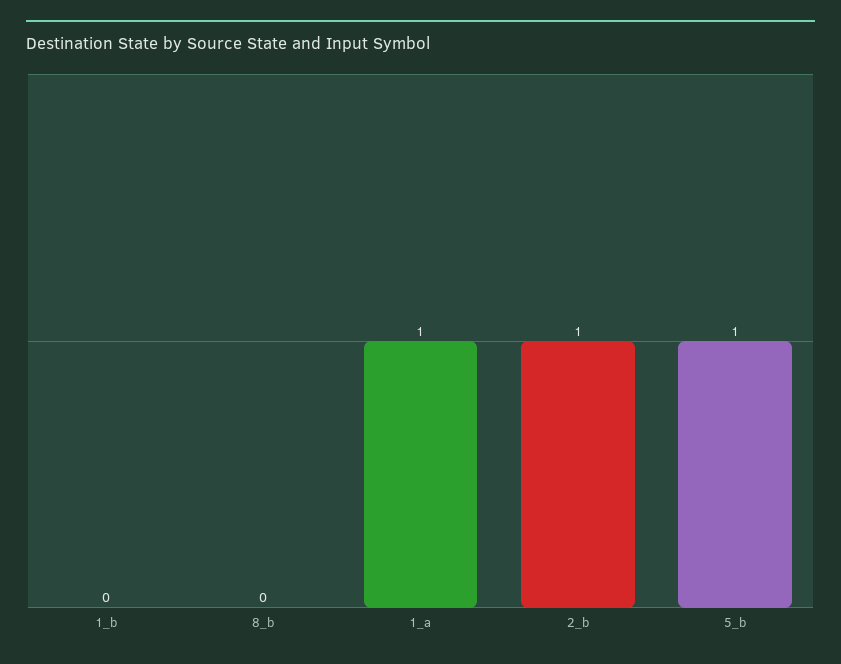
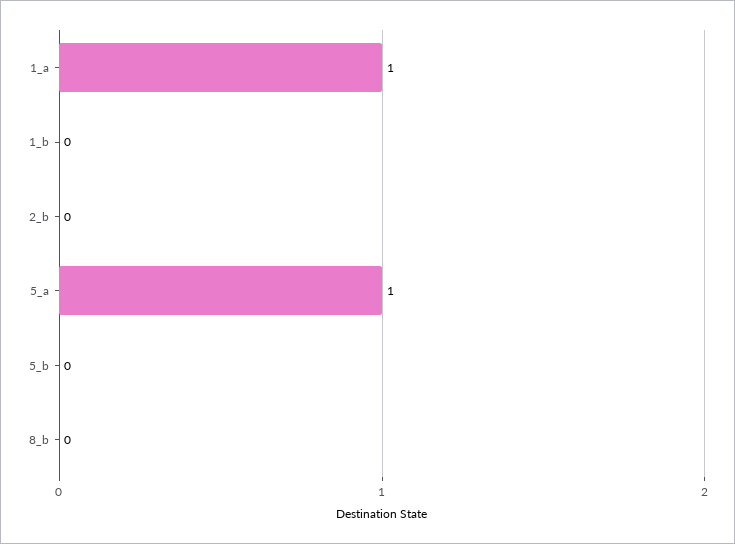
  {
    "1_b": 0,
    "8_b": 0,
    "1_a": 1,
-   "2_b": 1,
+   "2_b": 0,
-   "5_b": 1
+   "5_b": 0,
+   "5_a": 1
  }

